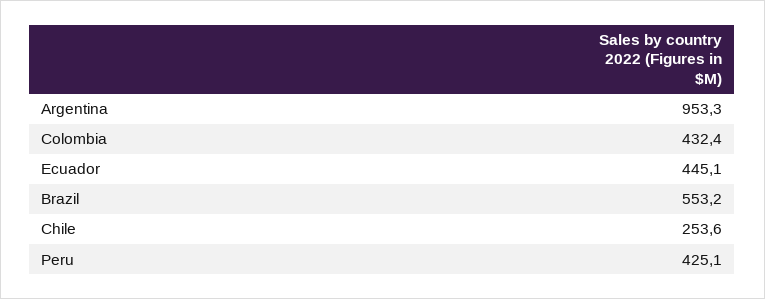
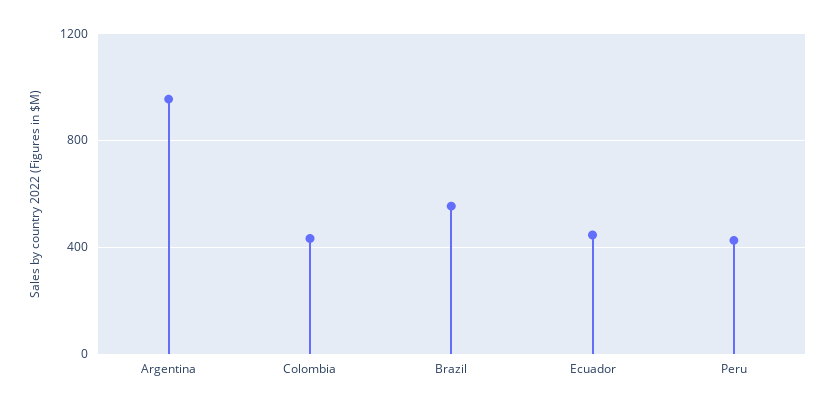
  {
    "Argentina": 953.3,
    "Colombia": 432.4,
    "Ecuador": 445.1,
    "Brazil": 553.2,
-   "Chile": 253.6,
    "Peru": 425.1
  }

